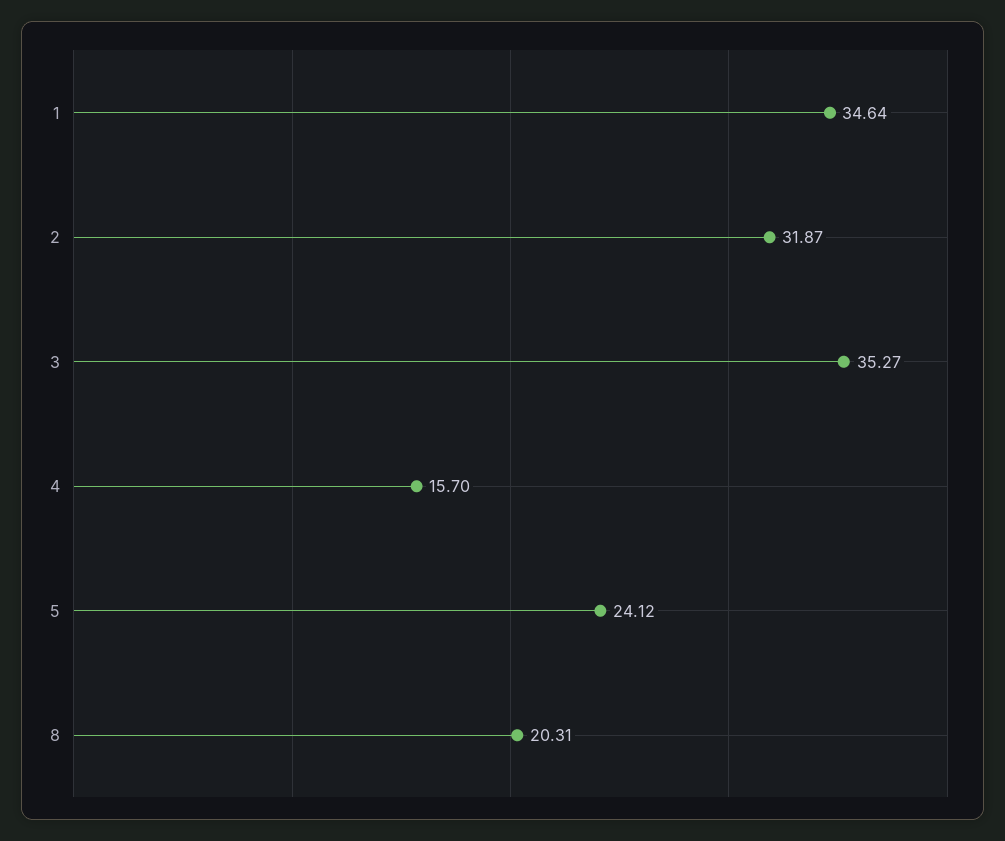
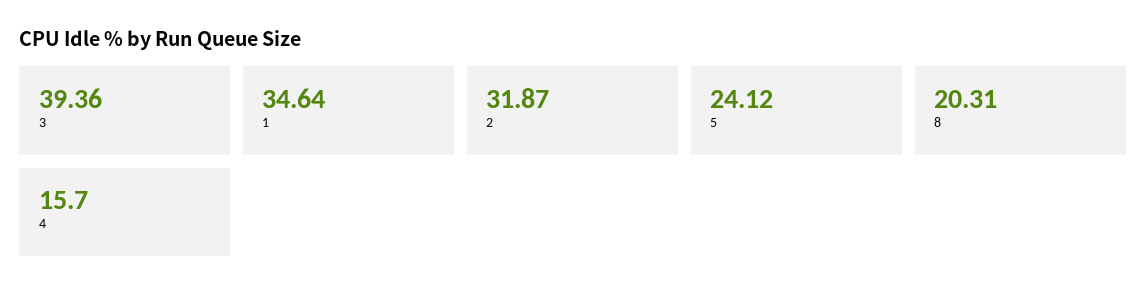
  {
    "1": 34.64,
    "2": 31.87,
-   "3": 35.27,
+   "3": 39.36,
    "4": 15.7,
    "5": 24.12,
    "8": 20.31
  }

